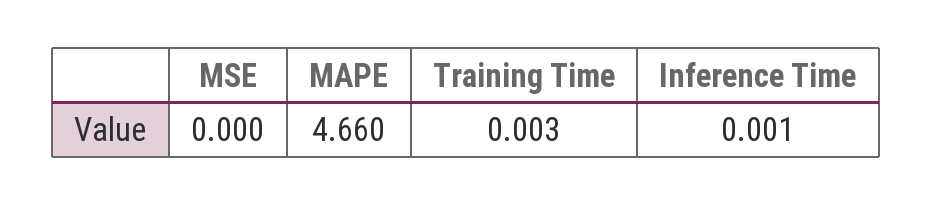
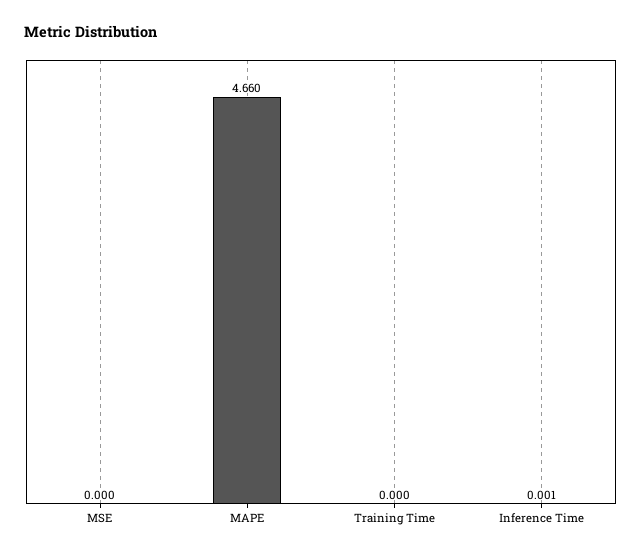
  {
    "MSE": 0,
    "MAPE": 4.66,
-   "Training Time": 0.003,
+   "Training Time": 0,
    "Inference Time": 0.001
  }

